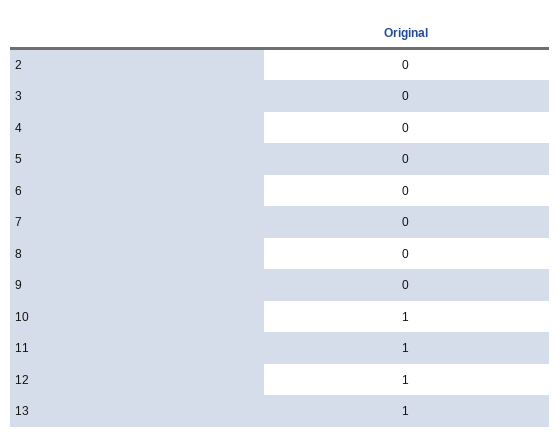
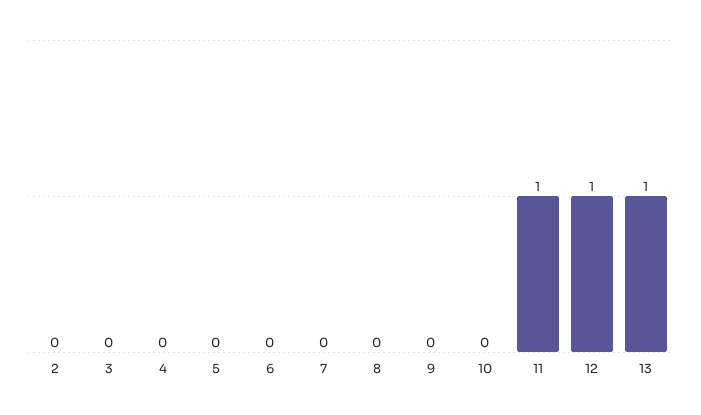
  {
    "2": 0,
    "3": 0,
    "4": 0,
    "5": 0,
    "6": 0,
    "7": 0,
    "8": 0,
    "9": 0,
-   "10": 1,
+   "10": 0,
    "11": 1,
    "12": 1,
    "13": 1
  }

